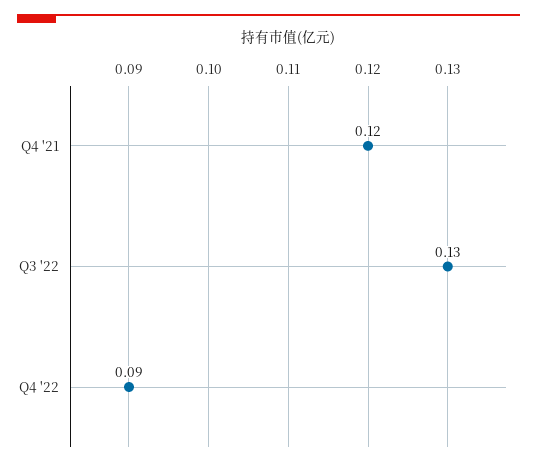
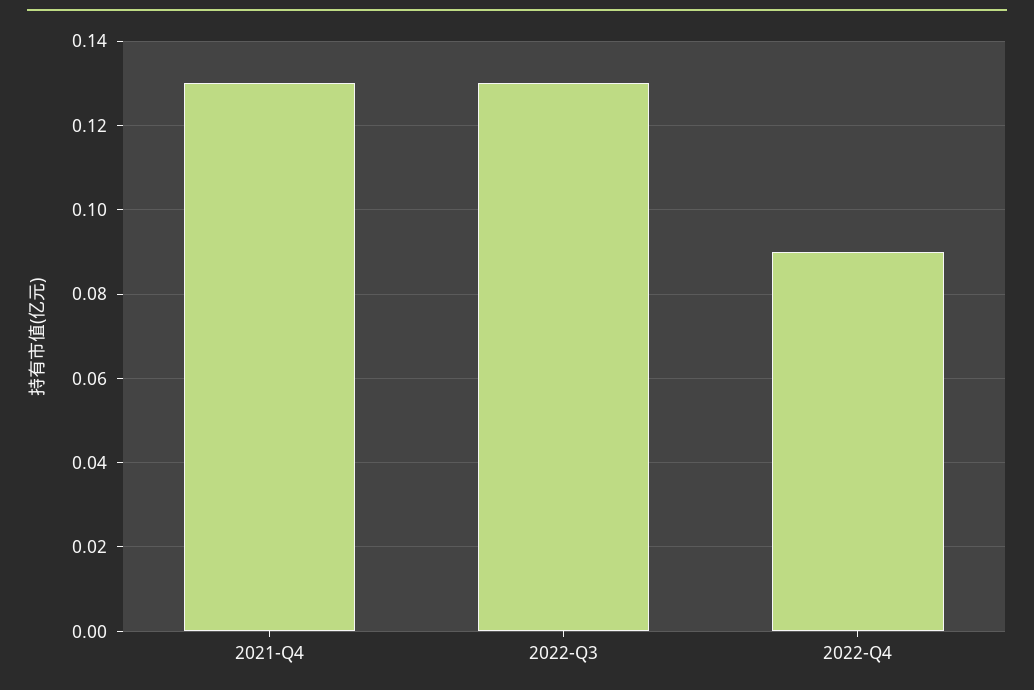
  {
-   "Q4 '21": 0.12,
+   "Q4 '21": 0.13,
    "Q3 '22": 0.13,
    "Q4 '22": 0.09
  }

